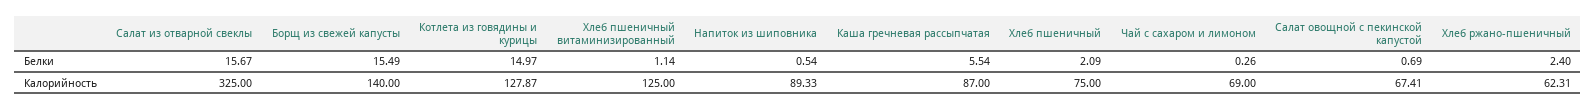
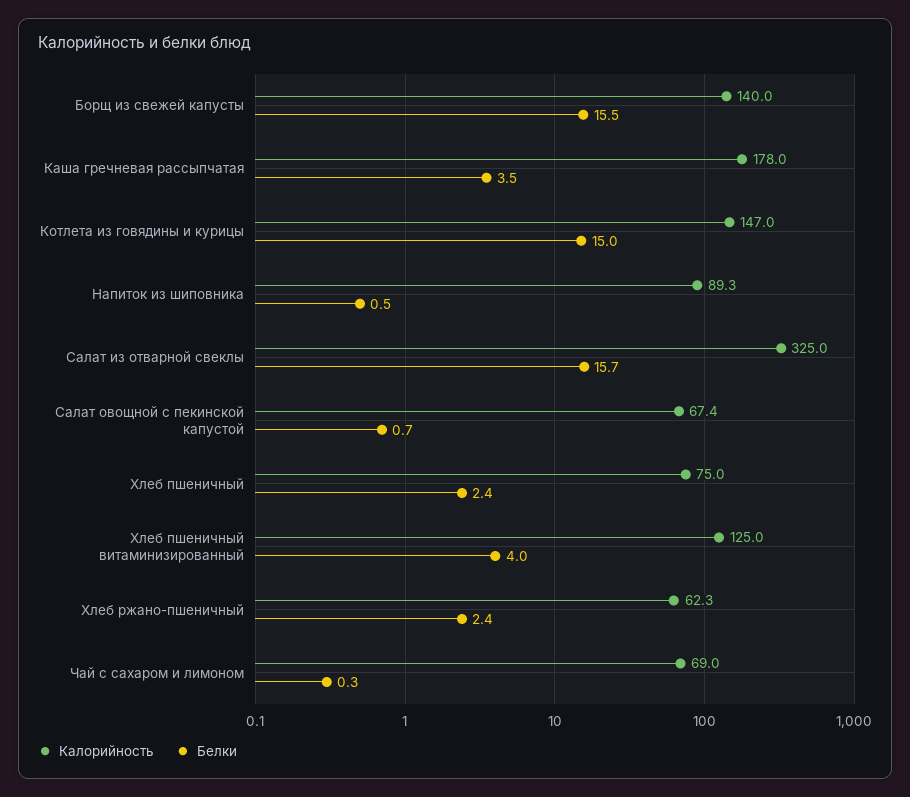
  {
    "Белки": {
      "Салат из отварной свеклы": 15.67,
      "Борщ из свежей капусты": 15.49,
      "Котлета из говядины и курицы": 14.97,
-     "Хлеб пшеничный витаминизированный": 1.14,
+     "Хлеб пшеничный витаминизированный": 4,
      "Напиток из шиповника": 0.54,
-     "Каша гречневая рассыпчатая": 5.54,
+     "Каша гречневая рассыпчатая": 3.5,
-     "Хлеб пшеничный": 2.09,
+     "Хлеб пшеничный": 2.4,
      "Чай с сахаром и лимоном": 0.26,
      "Салат овощной с пекинской капустой": 0.69,
      "Хлеб ржано-пшеничный": 2.4
    },
    "Калорийность": {
      "Салат из отварной свеклы": 325,
      "Борщ из свежей капусты": 140,
-     "Котлета из говядины и курицы": 127.87,
+     "Котлета из говядины и курицы": 147,
      "Хлеб пшеничный витаминизированный": 125,
      "Напиток из шиповника": 89.33,
-     "Каша гречневая рассыпчатая": 87,
+     "Каша гречневая рассыпчатая": 178,
      "Хлеб пшеничный": 75,
      "Чай с сахаром и лимоном": 69,
      "Салат овощной с пекинской капустой": 67.41,
      "Хлеб ржано-пшеничный": 62.31
    }
  }

